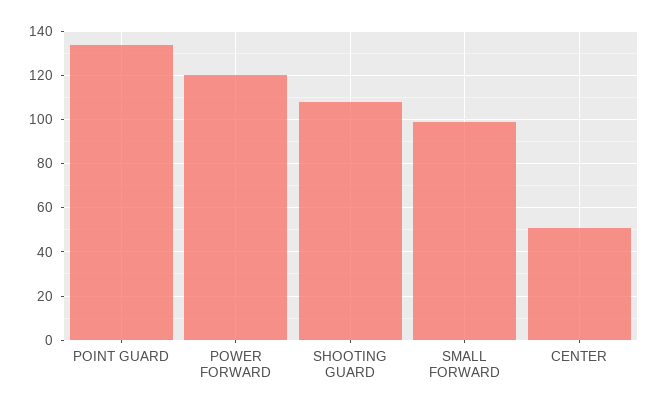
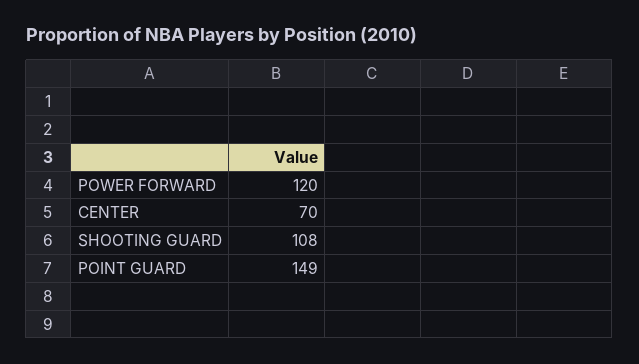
  {
-   "POINT GUARD": 135,
+   "POINT GUARD": 149,
    "POWER FORWARD": 120,
    "SHOOTING GUARD": 108,
-   "SMALL FORWARD": 100,
-   "CENTER": 50
+   "CENTER": 70
  }

